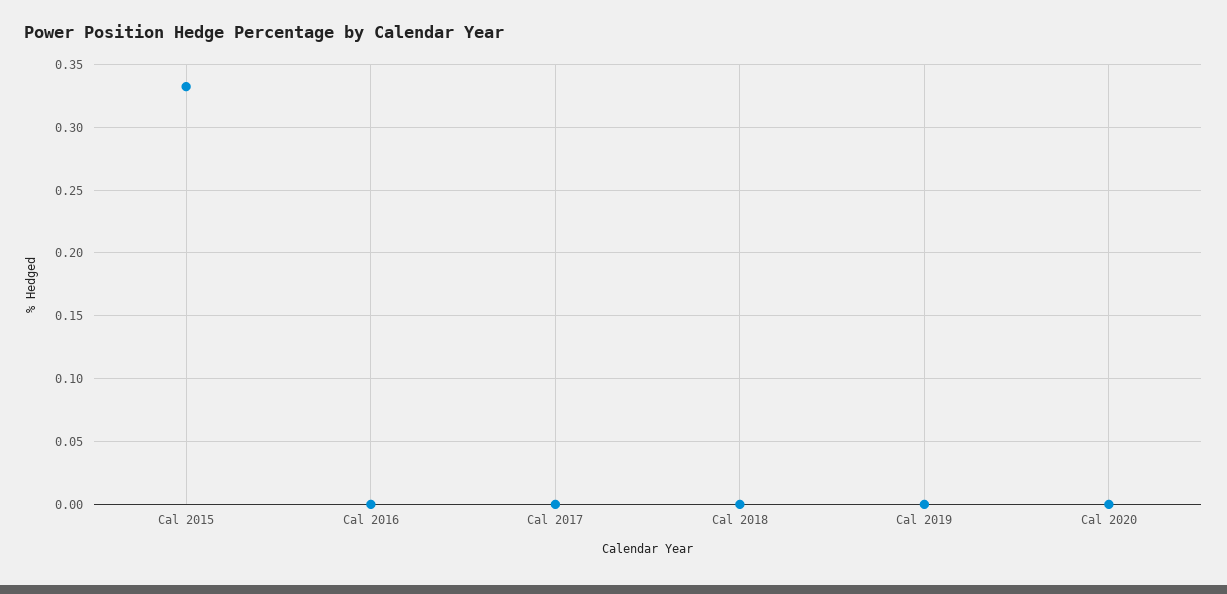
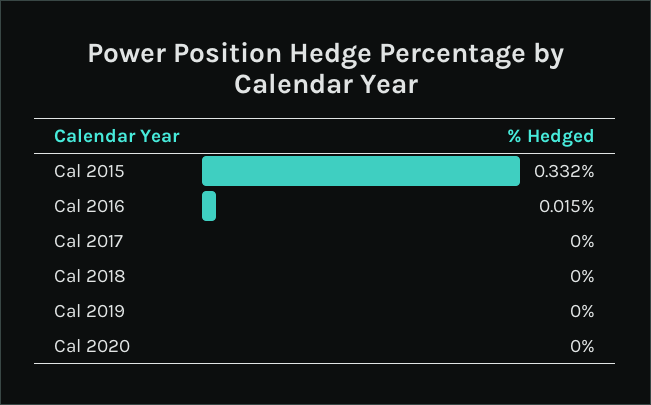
  {
    "Cal 2015": 0.332,
-   "Cal 2016": 0,
+   "Cal 2016": 0.015,
    "Cal 2017": 0,
    "Cal 2018": 0,
    "Cal 2019": 0,
    "Cal 2020": 0
  }

